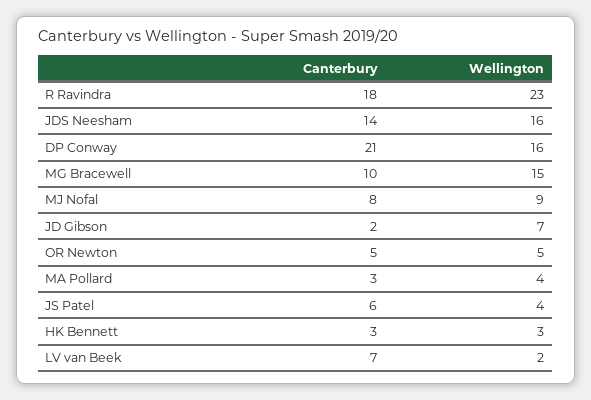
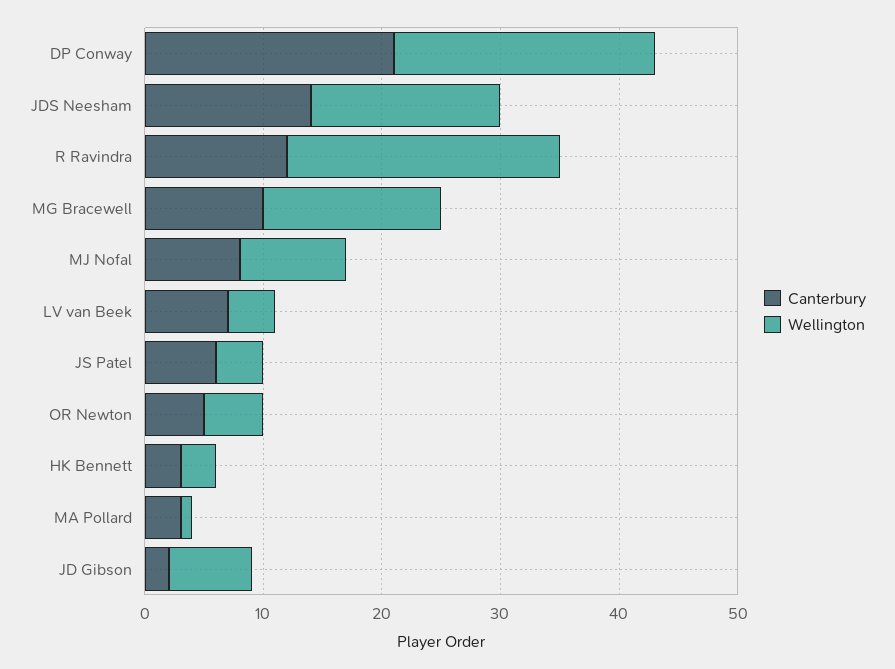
  {
    "Canterbury": {
-     "R Ravindra": 18,
+     "R Ravindra": 12,
      "JDS Neesham": 14,
      "DP Conway": 21,
      "MG Bracewell": 10,
      "MJ Nofal": 8,
      "JD Gibson": 2,
      "OR Newton": 5,
      "MA Pollard": 3,
      "JS Patel": 6,
      "HK Bennett": 3,
      "LV van Beek": 7
    },
    "Wellington": {
      "R Ravindra": 23,
      "JDS Neesham": 16,
-     "DP Conway": 16,
+     "DP Conway": 22,
      "MG Bracewell": 15,
      "MJ Nofal": 9,
      "JD Gibson": 7,
      "OR Newton": 5,
-     "MA Pollard": 4,
+     "MA Pollard": 1,
      "JS Patel": 4,
      "HK Bennett": 3,
-     "LV van Beek": 2
+     "LV van Beek": 4
    }
  }

